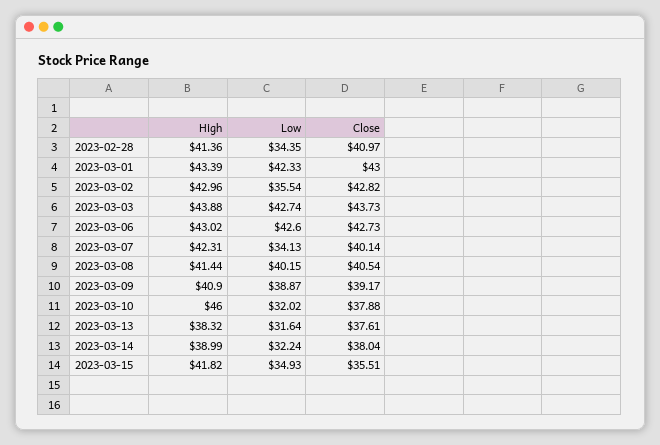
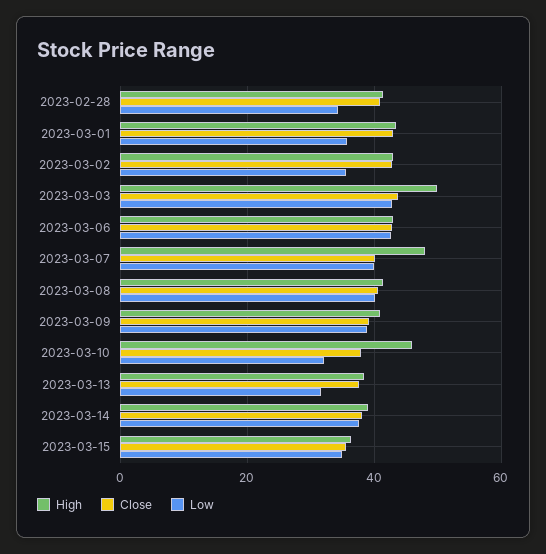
  {
    "High": {
      "2023-02-28": 41.36,
      "2023-03-01": 43.39,
      "2023-03-02": 42.96,
-     "2023-03-03": 43.88,
+     "2023-03-03": 50,
      "2023-03-06": 43.02,
-     "2023-03-07": 42.31,
+     "2023-03-07": 48,
      "2023-03-08": 41.44,
      "2023-03-09": 40.9,
      "2023-03-10": 46,
      "2023-03-13": 38.32,
      "2023-03-14": 38.99,
-     "2023-03-15": 41.82
+     "2023-03-15": 36
    },
    "Low": {
      "2023-02-28": 34.35,
-     "2023-03-01": 42.33,
+     "2023-03-01": 36,
      "2023-03-02": 35.54,
      "2023-03-03": 42.74,
      "2023-03-06": 42.6,
-     "2023-03-07": 34.13,
+     "2023-03-07": 40,
      "2023-03-08": 40.15,
      "2023-03-09": 38.87,
      "2023-03-10": 32.02,
      "2023-03-13": 31.64,
-     "2023-03-14": 32.24,
+     "2023-03-14": 38,
      "2023-03-15": 34.93
    },
    "Close": {
      "2023-02-28": 40.97,
      "2023-03-01": 43,
      "2023-03-02": 42.82,
      "2023-03-03": 43.73,
      "2023-03-06": 42.73,
      "2023-03-07": 40.14,
      "2023-03-08": 40.54,
      "2023-03-09": 39.17,
      "2023-03-10": 37.88,
      "2023-03-13": 37.61,
      "2023-03-14": 38.04,
      "2023-03-15": 35.51
    }
  }

